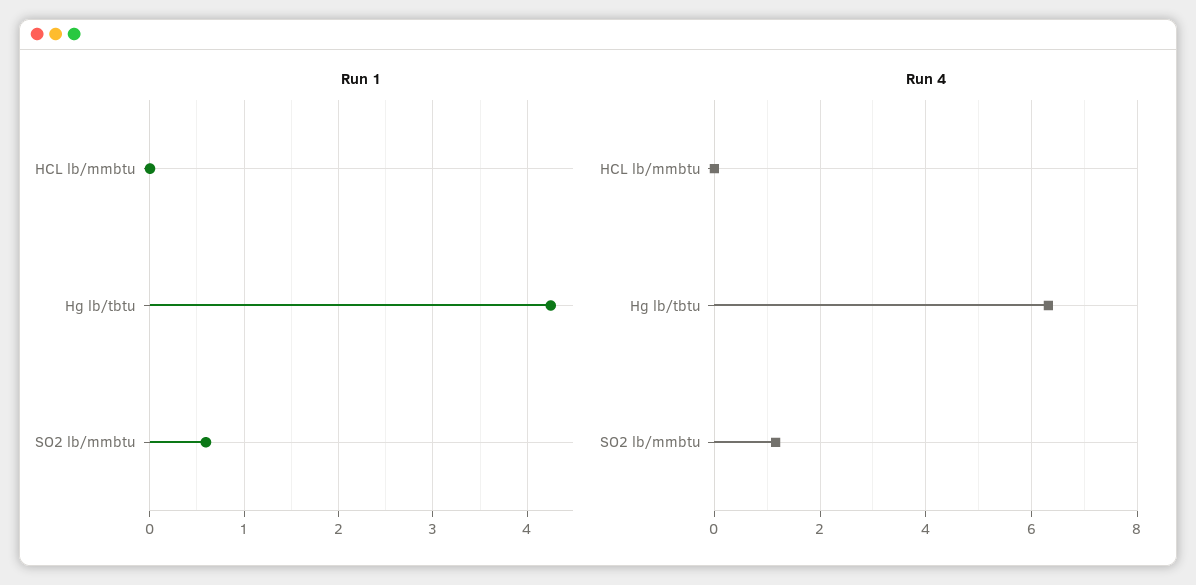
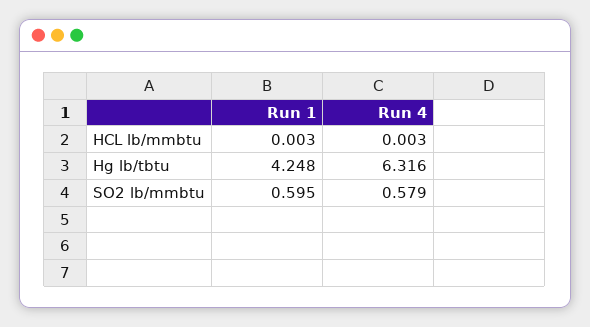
  {
    "Run 1": {
      "HCL lb/mmbtu": 0.003,
      "Hg lb/tbtu": 4.248,
      "SO2 lb/mmbtu": 0.595
    },
    "Run 4": {
      "HCL lb/mmbtu": 0.003,
      "Hg lb/tbtu": 6.316,
-     "SO2 lb/mmbtu": 1.2
+     "SO2 lb/mmbtu": 0.579
    }
  }

